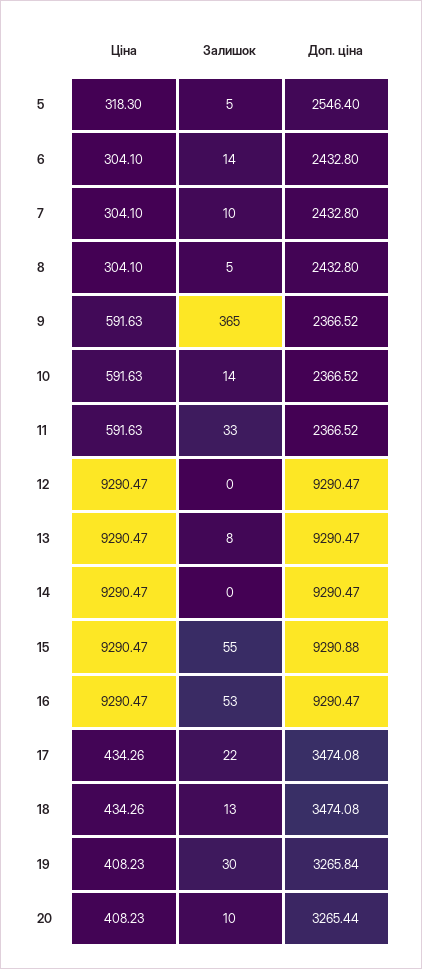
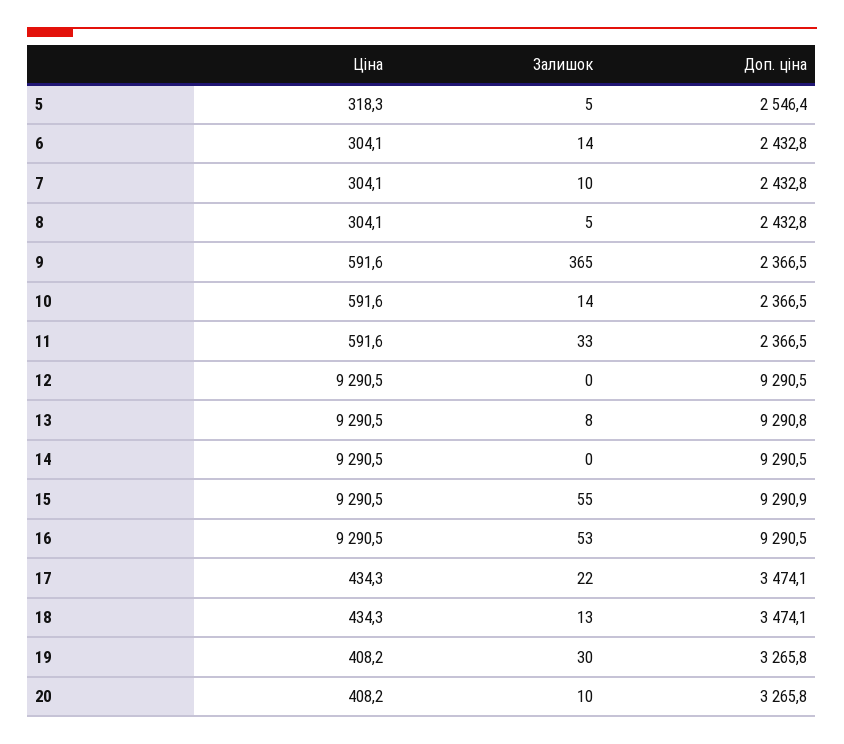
  {
    "Ціна": {
      "5": 318.3,
      "6": 304.1,
      "7": 304.1,
      "8": 304.1,
      "9": 591.63,
      "10": 591.63,
      "11": 591.63,
      "12": 9290.47,
      "13": 9290.47,
      "14": 9290.47,
      "15": 9290.47,
      "16": 9290.47,
      "17": 434.26,
      "18": 434.26,
      "19": 408.23,
      "20": 408.23
    },
    "Залишок": {
      "5": 5,
      "6": 14,
      "7": 10,
      "8": 5,
      "9": 365,
      "10": 14,
      "11": 33,
      "12": 0,
      "13": 8,
      "14": 0,
      "15": 55,
      "16": 53,
      "17": 22,
      "18": 13,
      "19": 30,
      "20": 10
    },
    "Доп. ціна": {
      "5": 2546.4,
      "6": 2432.8,
      "7": 2432.8,
      "8": 2432.8,
      "9": 2366.52,
      "10": 2366.52,
      "11": 2366.52,
      "12": 9290.47,
-     "13": 9290.47,
+     "13": 9290.8,
      "14": 9290.47,
      "15": 9290.88,
      "16": 9290.47,
      "17": 3474.08,
      "18": 3474.08,
      "19": 3265.84,
-     "20": 3265.44
+     "20": 3265.8
    }
  }

